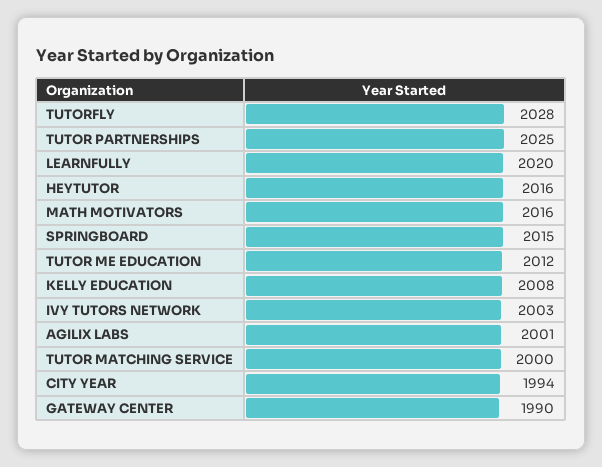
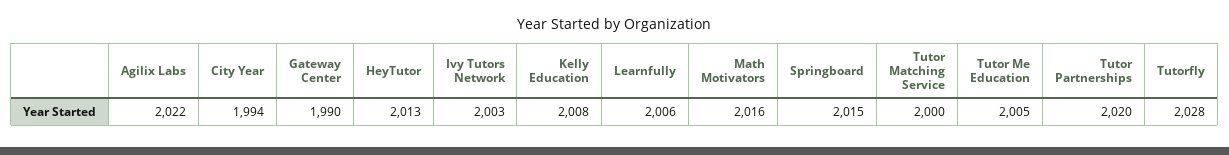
  {
    "TUTORFLY": 2028,
-   "TUTOR PARTNERSHIPS": 2025,
+   "TUTOR PARTNERSHIPS": 2020,
-   "LEARNFULLY": 2020,
+   "LEARNFULLY": 2006,
-   "HEYTUTOR": 2016,
+   "HEYTUTOR": 2013,
    "MATH MOTIVATORS": 2016,
    "SPRINGBOARD": 2015,
-   "TUTOR ME EDUCATION": 2012,
+   "TUTOR ME EDUCATION": 2005,
    "KELLY EDUCATION": 2008,
    "IVY TUTORS NETWORK": 2003,
-   "AGILIX LABS": 2001,
+   "AGILIX LABS": 2022,
    "TUTOR MATCHING SERVICE": 2000,
    "CITY YEAR": 1994,
    "GATEWAY CENTER": 1990
  }

